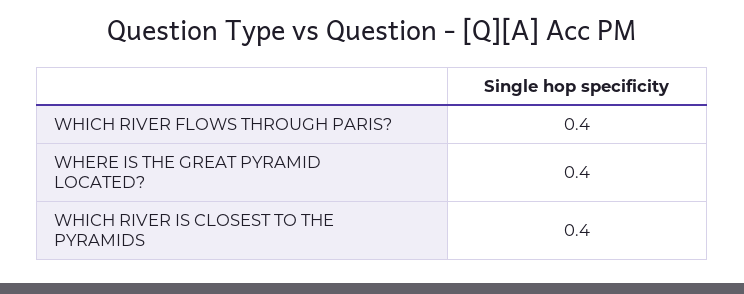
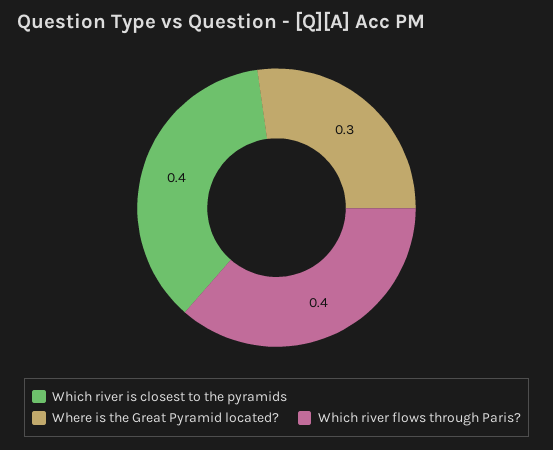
  {
    "WHICH RIVER FLOWS THROUGH PARIS?": 0.4,
-   "WHERE IS THE GREAT PYRAMID LOCATED?": 0.4,
+   "WHERE IS THE GREAT PYRAMID LOCATED?": 0.3,
    "WHICH RIVER IS CLOSEST TO THE PYRAMIDS": 0.4
  }

